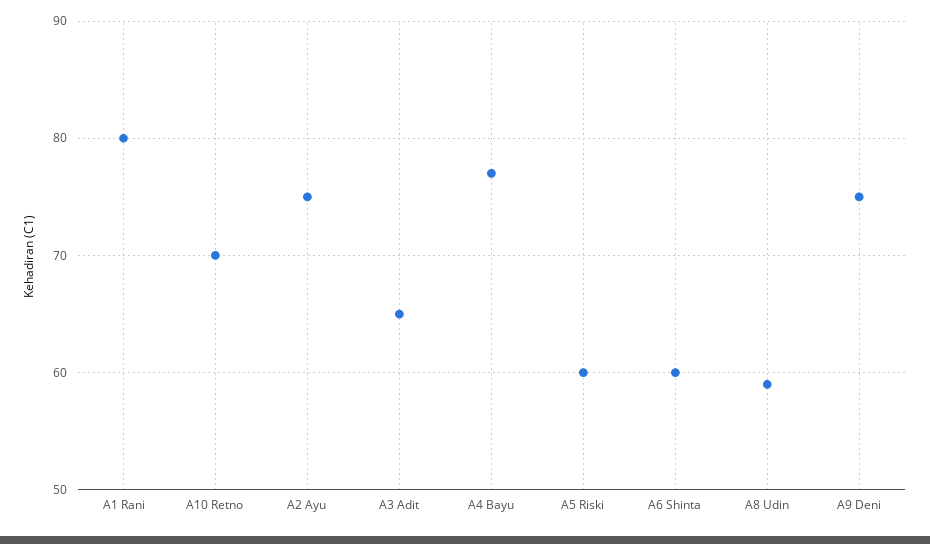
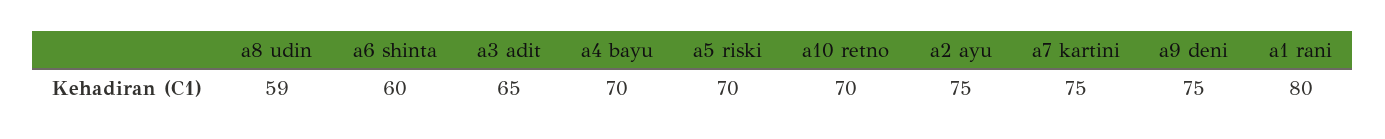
  {
    "A1 Rani": 80,
    "A10 Retno": 70,
    "A2 Ayu": 75,
    "A3 Adit": 65,
-   "A4 Bayu": 77,
+   "A4 Bayu": 70,
-   "A5 Riski": 60,
+   "A5 Riski": 70,
    "A6 Shinta": 60,
    "A8 Udin": 59,
-   "A9 Deni": 75
+   "A9 Deni": 75,
+   "a7 kartini": 75
  }

